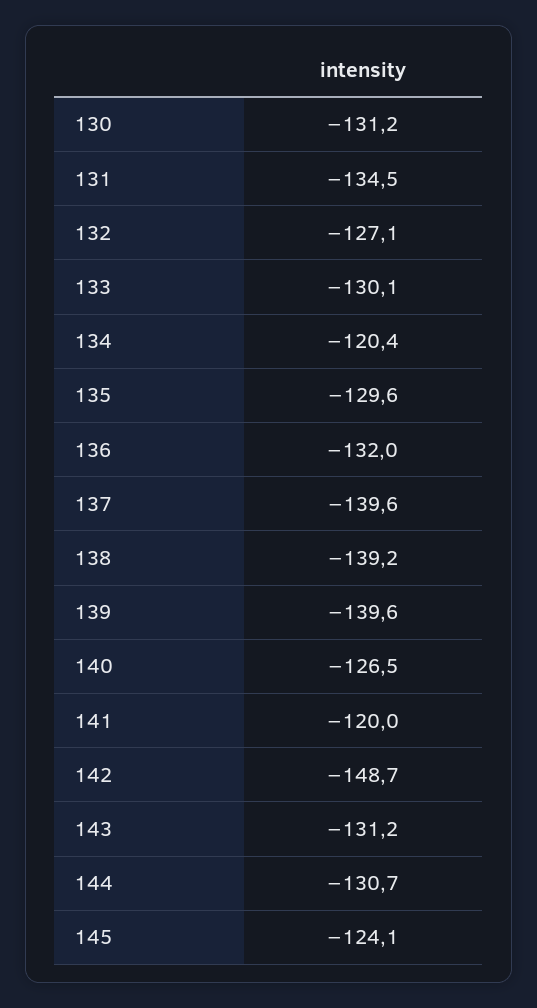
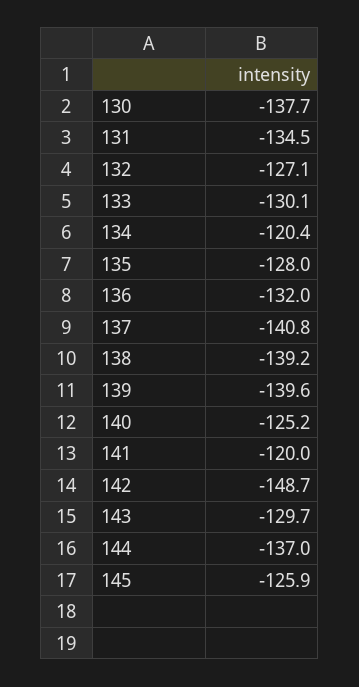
  {
-   "130": -131.2,
+   "130": -137.7,
    "131": -134.5,
    "132": -127.1,
    "133": -130.1,
    "134": -120.4,
-   "135": -129.6,
+   "135": -128,
    "136": -132,
-   "137": -139.6,
+   "137": -140.8,
    "138": -139.2,
    "139": -139.6,
-   "140": -126.5,
+   "140": -125.2,
    "141": -120,
    "142": -148.7,
-   "143": -131.2,
+   "143": -129.7,
-   "144": -130.7,
+   "144": -137,
-   "145": -124.1
+   "145": -125.9
  }

